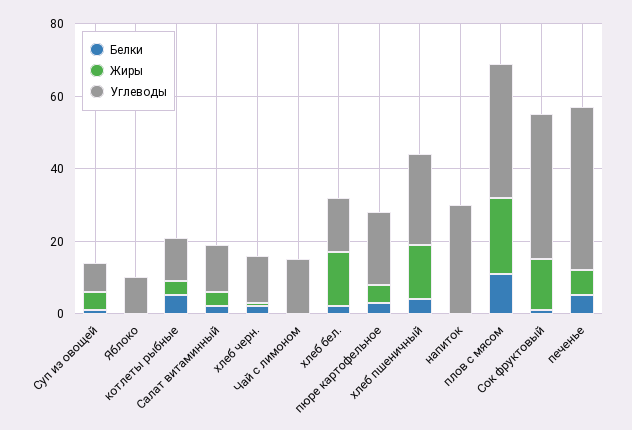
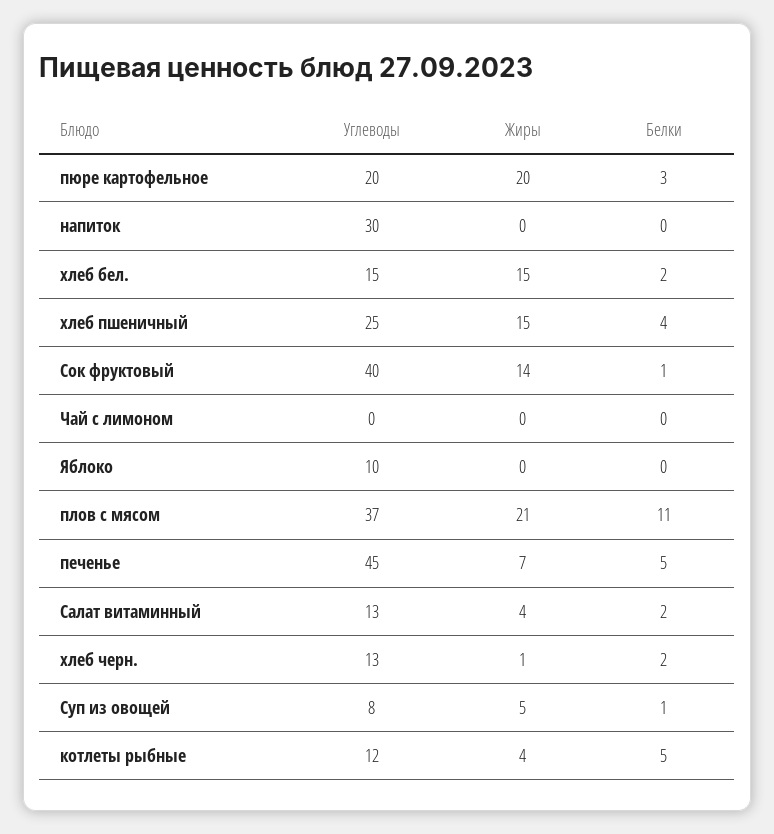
  {
    "Белки": {
      "Суп из овощей": 1,
      "Яблоко": 0,
      "котлеты рыбные": 5,
      "Салат витаминный": 2,
      "хлеб черн.": 2,
      "Чай с лимоном": 0,
      "хлеб бел.": 2,
      "пюре картофельное": 3,
      "хлеб пшеничный": 4,
      "напиток": 0,
      "плов с мясом": 11,
      "Сок фруктовый": 1,
      "печенье": 5
    },
    "Жиры": {
      "Суп из овощей": 5,
      "Яблоко": 0,
      "котлеты рыбные": 4,
      "Салат витаминный": 4,
      "хлеб черн.": 1,
      "Чай с лимоном": 0,
      "хлеб бел.": 15,
-     "пюре картофельное": 5,
+     "пюре картофельное": 20,
      "хлеб пшеничный": 15,
      "напиток": 0,
      "плов с мясом": 21,
      "Сок фруктовый": 14,
      "печенье": 7
    },
    "Углеводы": {
      "Суп из овощей": 8,
      "Яблоко": 10,
      "котлеты рыбные": 12,
      "Салат витаминный": 13,
      "хлеб черн.": 13,
-     "Чай с лимоном": 15,
+     "Чай с лимоном": 0,
      "хлеб бел.": 15,
      "пюре картофельное": 20,
      "хлеб пшеничный": 25,
      "напиток": 30,
      "плов с мясом": 37,
      "Сок фруктовый": 40,
      "печенье": 45
    }
  }

